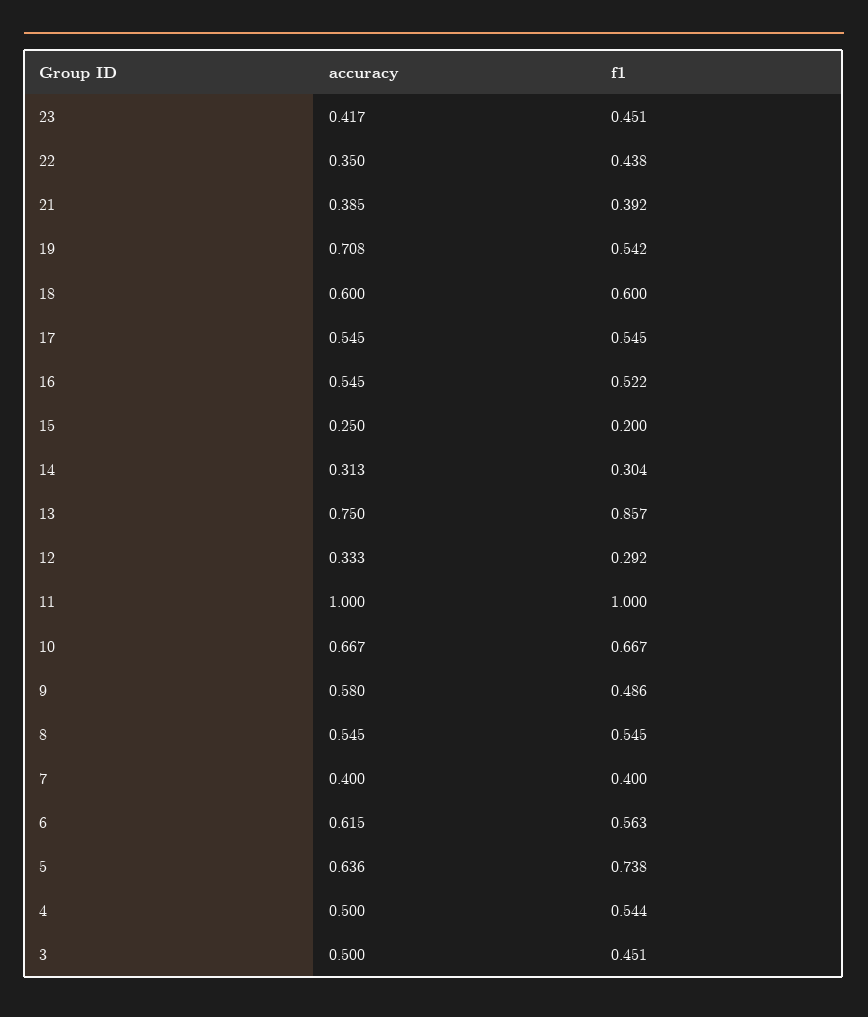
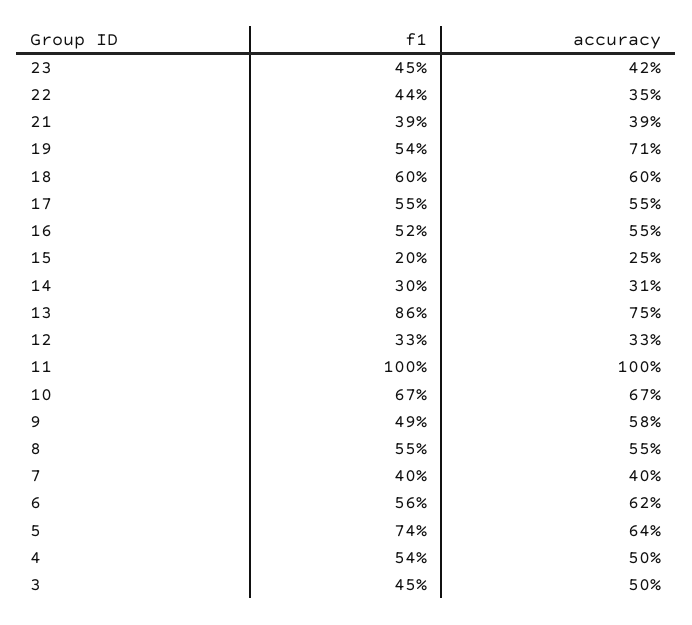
  {
    "accuracy": {
      "23": 0.417,
      "22": 0.35,
      "21": 0.385,
      "19": 0.708,
      "18": 0.6,
      "17": 0.545,
      "16": 0.545,
      "15": 0.25,
      "14": 0.313,
      "13": 0.75,
      "12": 0.333,
      "11": 1,
      "10": 0.667,
      "9": 0.58,
      "8": 0.545,
      "7": 0.4,
      "6": 0.615,
      "5": 0.636,
      "4": 0.5,
      "3": 0.5
    },
    "f1": {
      "23": 0.451,
      "22": 0.438,
      "21": 0.392,
      "19": 0.542,
      "18": 0.6,
      "17": 0.545,
      "16": 0.522,
      "15": 0.2,
      "14": 0.304,
      "13": 0.857,
-     "12": 0.292,
+     "12": 0.33,
      "11": 1,
      "10": 0.667,
      "9": 0.486,
      "8": 0.545,
      "7": 0.4,
      "6": 0.563,
      "5": 0.738,
      "4": 0.544,
      "3": 0.451
    }
  }

